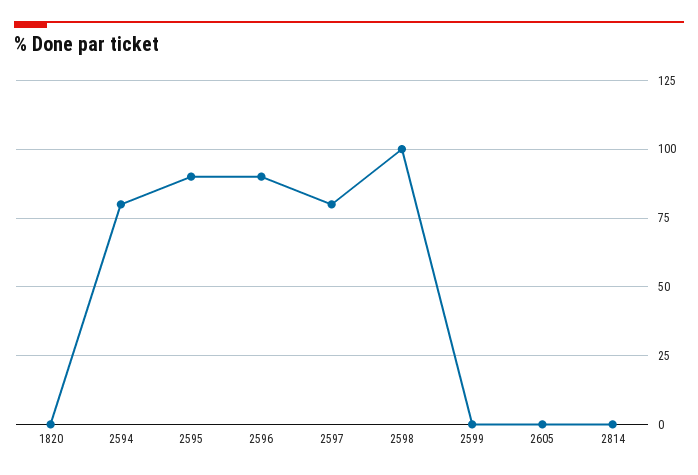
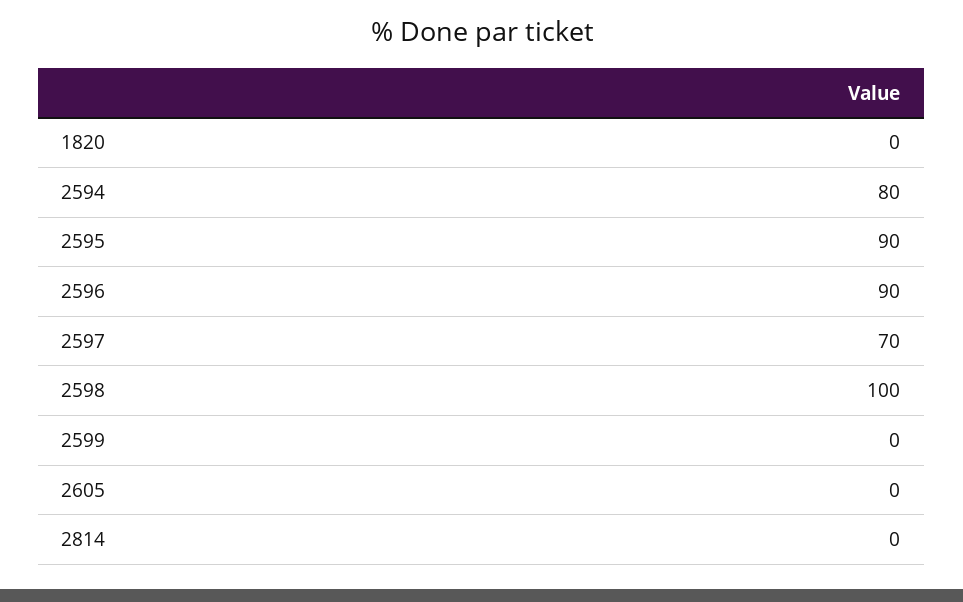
  {
    "1820": 0,
    "2594": 80,
    "2595": 90,
    "2596": 90,
-   "2597": 80,
+   "2597": 70,
    "2598": 100,
    "2599": 0,
    "2605": 0,
    "2814": 0
  }

